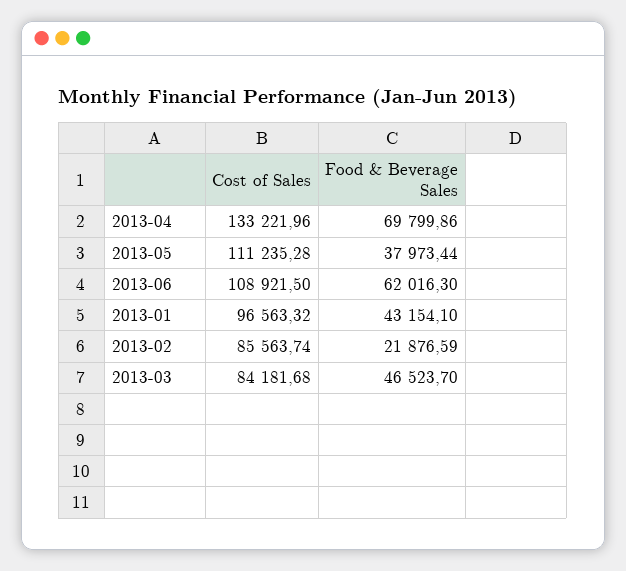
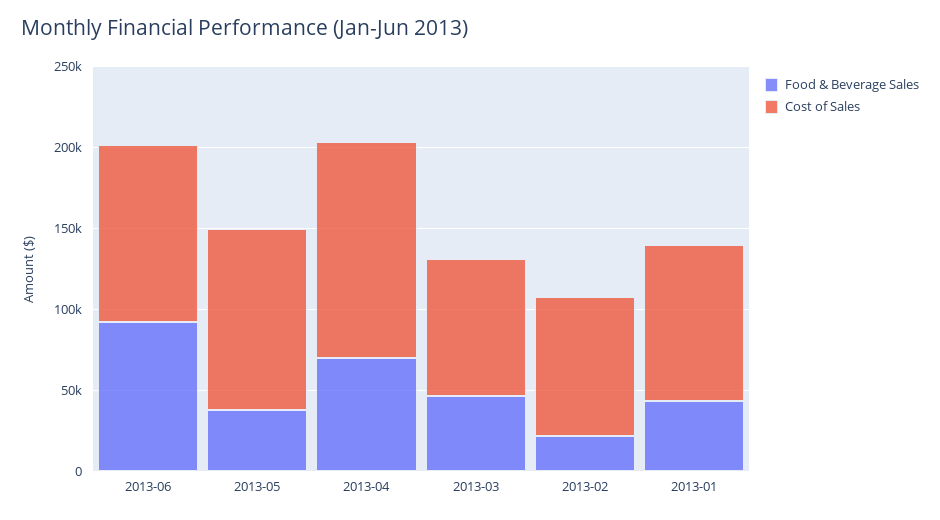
  {
    "Cost of Sales": {
      "2013-04": 133221.96,
      "2013-05": 111235.28,
      "2013-06": 108921.5,
      "2013-01": 96563.32,
      "2013-02": 85563.74,
      "2013-03": 84181.68
    },
    "Food & Beverage Sales": {
      "2013-04": 69799.86,
      "2013-05": 37973.44,
-     "2013-06": 62016.3,
+     "2013-06": 90000,
      "2013-01": 43154.1,
      "2013-02": 21876.59,
      "2013-03": 46523.7
    }
  }

